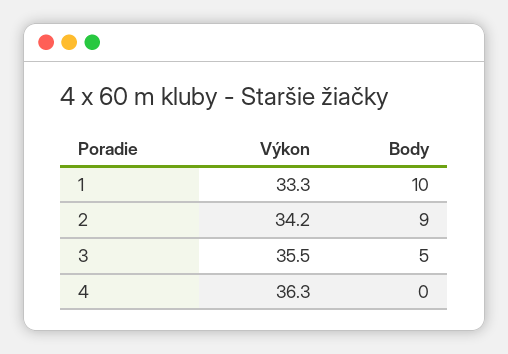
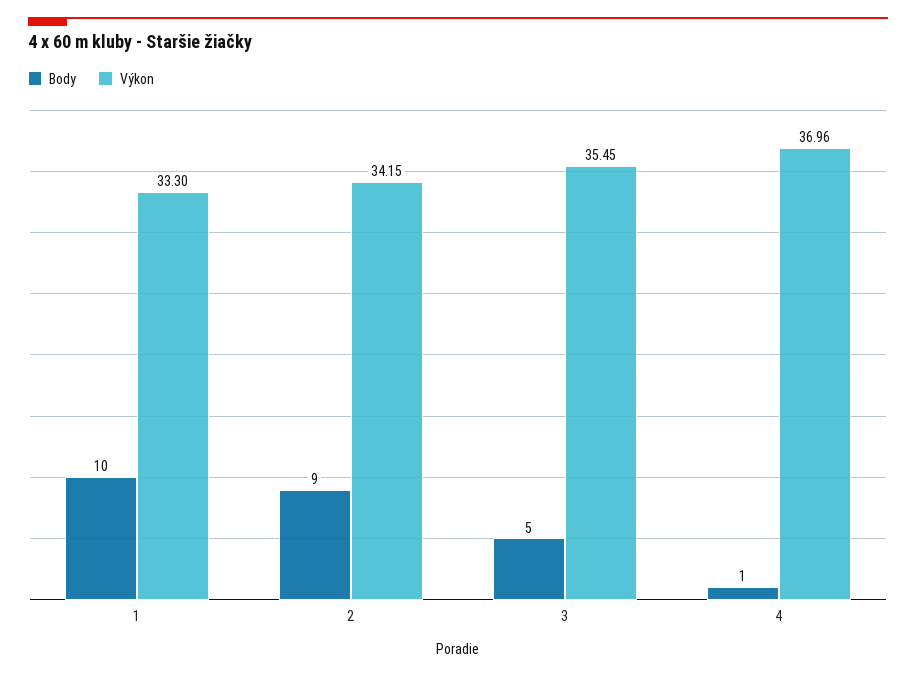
  {
    "Výkon": {
      "1": 33.3,
      "2": 34.15,
      "3": 35.45,
-     "4": 36.3
+     "4": 36.96
    },
    "Body": {
      "1": 10,
      "2": 9,
      "3": 5,
-     "4": 0
+     "4": 1
    }
  }

